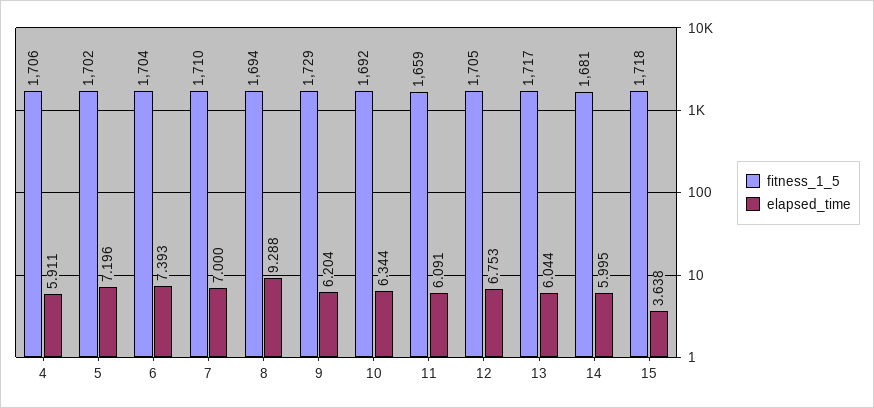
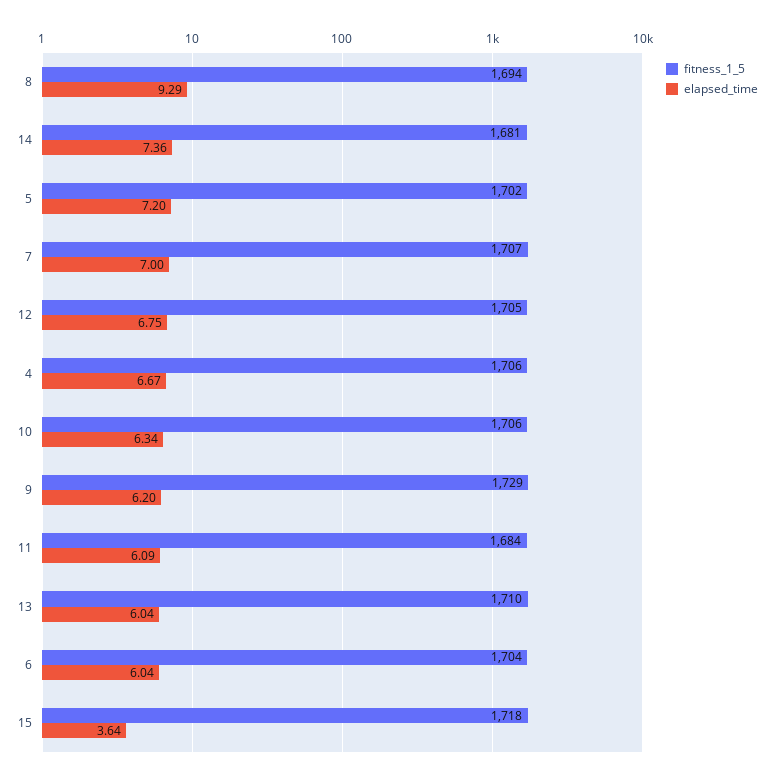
  {
    "fitness_1_5": {
      "4": 1706,
      "5": 1702,
      "6": 1704,
-     "7": 1710,
+     "7": 1707,
      "8": 1694,
      "9": 1729,
-     "10": 1692,
+     "10": 1706,
-     "11": 1659,
+     "11": 1684,
      "12": 1705,
-     "13": 1717,
+     "13": 1710,
      "14": 1681,
      "15": 1718
    },
    "elapsed_time": {
-     "4": 5.911,
+     "4": 6.67,
      "5": 7.196,
-     "6": 7.393,
+     "6": 6.04,
      "7": 7,
      "8": 9.288,
      "9": 6.204,
      "10": 6.344,
      "11": 6.091,
      "12": 6.753,
      "13": 6.044,
-     "14": 5.995,
+     "14": 7.36,
      "15": 3.638
    }
  }

